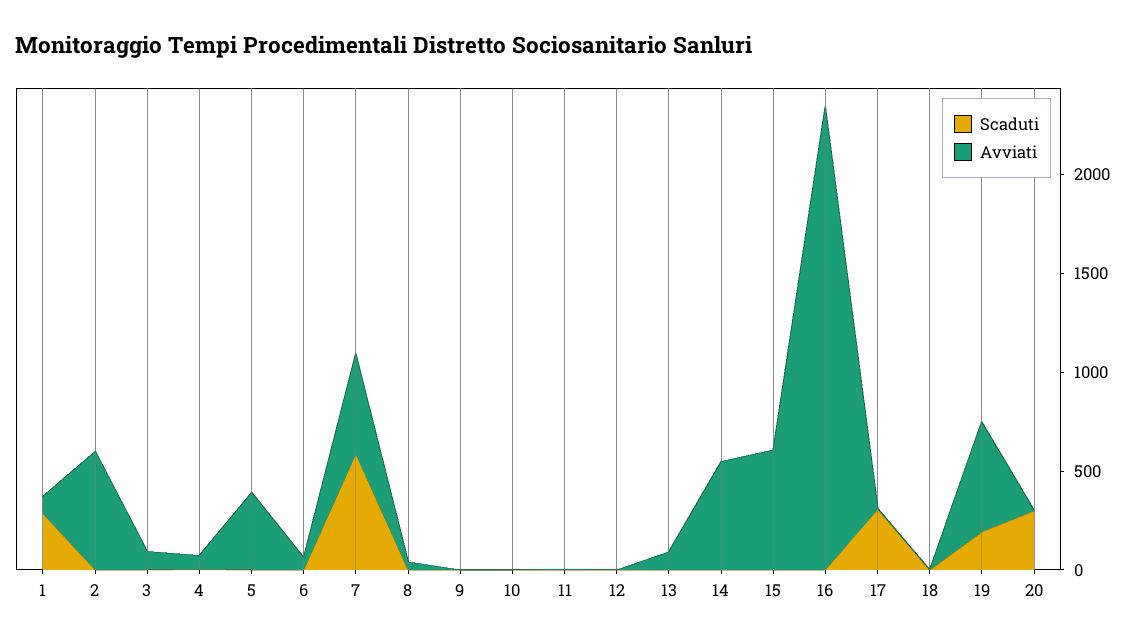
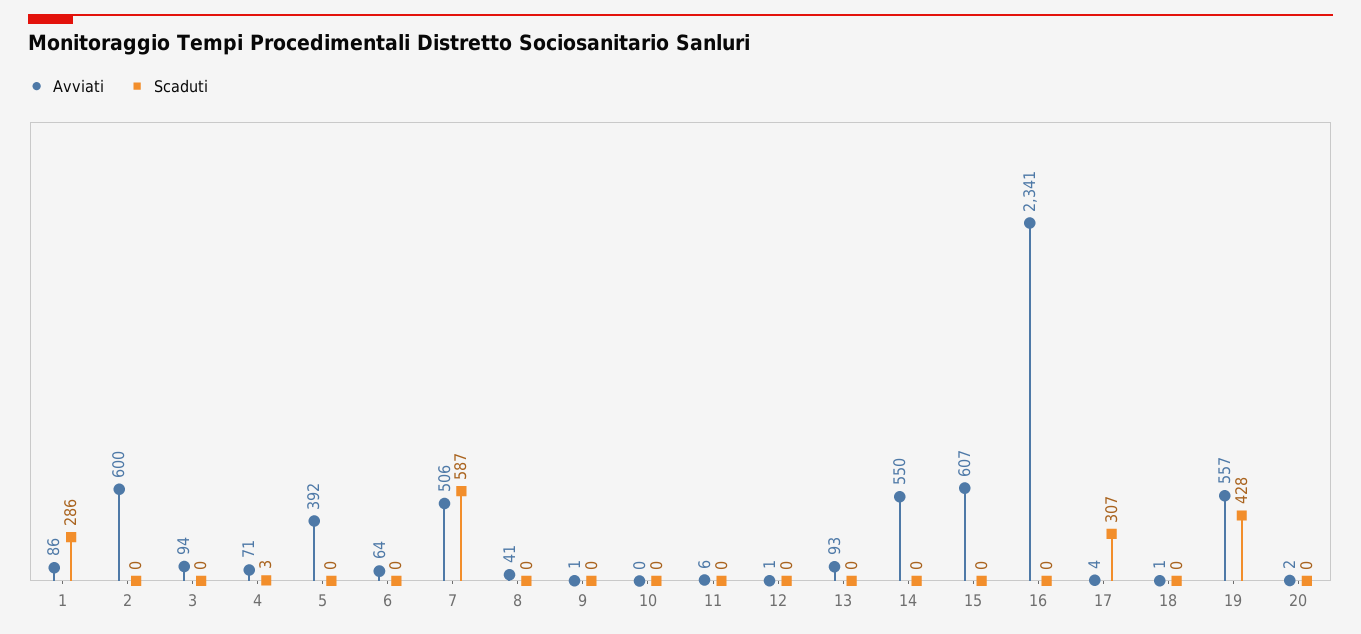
  {
    "Scaduti": {
      "1": 286,
      "2": 0,
      "3": 0,
      "4": 3,
      "5": 0,
      "6": 0,
      "7": 587,
      "8": 0,
      "9": 0,
      "10": 0,
      "11": 0,
      "12": 0,
      "13": 0,
      "14": 0,
      "15": 0,
      "16": 0,
      "17": 307,
      "18": 0,
-     "19": 200,
+     "19": 428,
-     "20": 300
+     "20": 0
    },
    "Avviati": {
      "1": 86,
      "2": 600,
      "3": 94,
      "4": 71,
      "5": 392,
      "6": 64,
      "7": 506,
      "8": 41,
      "9": 1,
      "10": 0,
      "11": 6,
      "12": 1,
      "13": 93,
      "14": 550,
      "15": 607,
      "16": 2341,
      "17": 4,
      "18": 1,
      "19": 557,
      "20": 2
    }
  }

